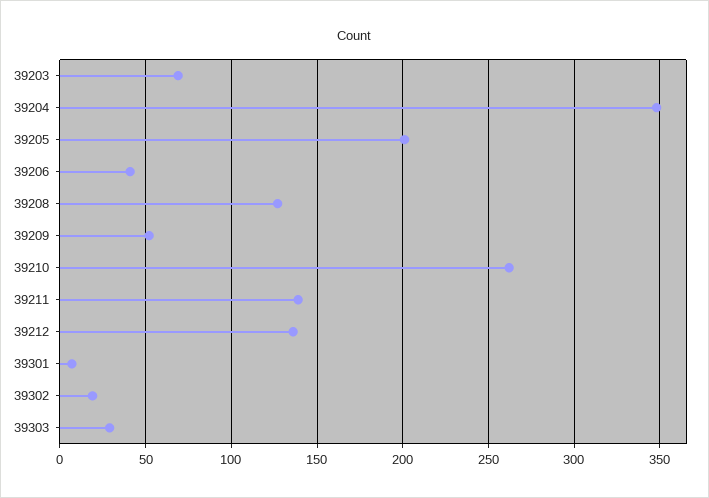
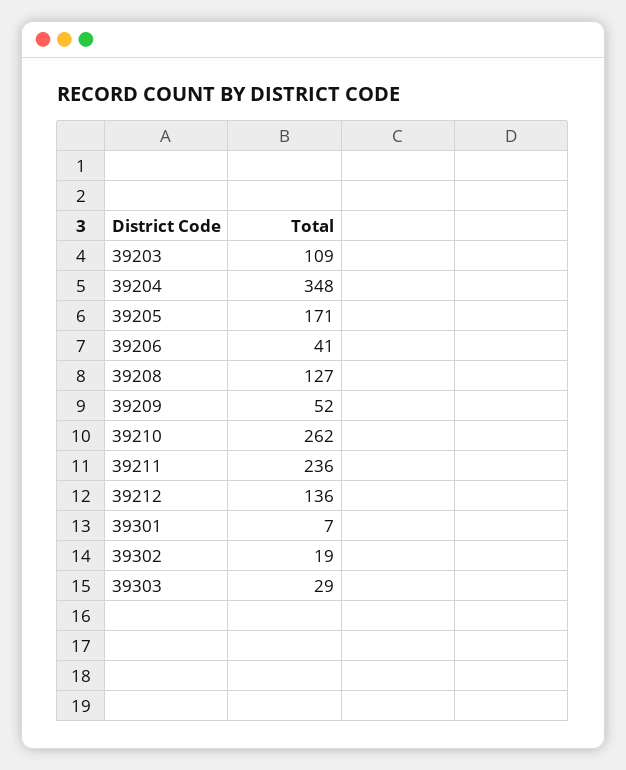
  {
-   "39203": 70,
+   "39203": 109,
    "39204": 348,
-   "39205": 200,
+   "39205": 171,
    "39206": 41,
    "39208": 127,
    "39209": 52,
    "39210": 262,
-   "39211": 140,
+   "39211": 236,
    "39212": 136,
    "39301": 7,
    "39302": 19,
    "39303": 29
  }

